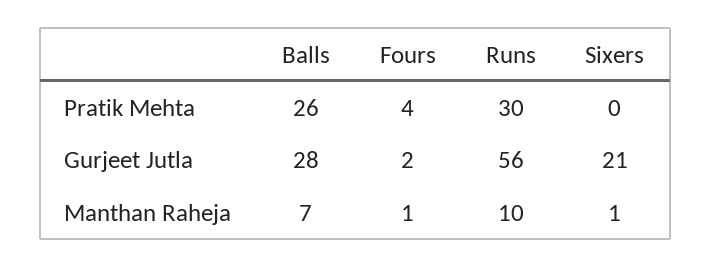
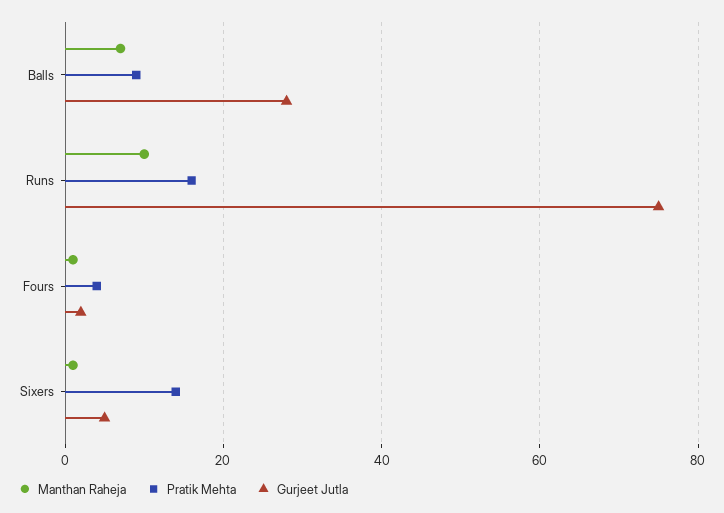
  {
    "Pratik Mehta": {
-     "Balls": 26,
+     "Balls": 10,
      "Fours": 4,
-     "Runs": 30,
+     "Runs": 15,
-     "Sixers": 0
+     "Sixers": 15
    },
    "Gurjeet Jutla": {
      "Balls": 28,
      "Fours": 2,
-     "Runs": 56,
+     "Runs": 75,
-     "Sixers": 21
+     "Sixers": 5
    },
    "Manthan Raheja": {
      "Balls": 7,
      "Fours": 1,
      "Runs": 10,
      "Sixers": 1
    }
  }

